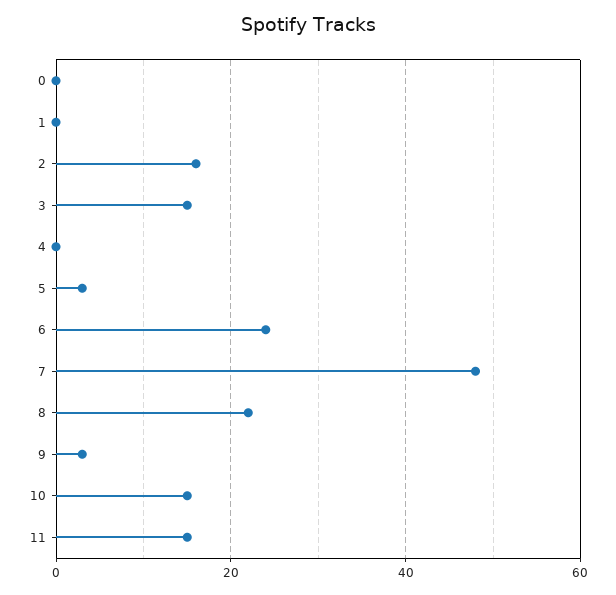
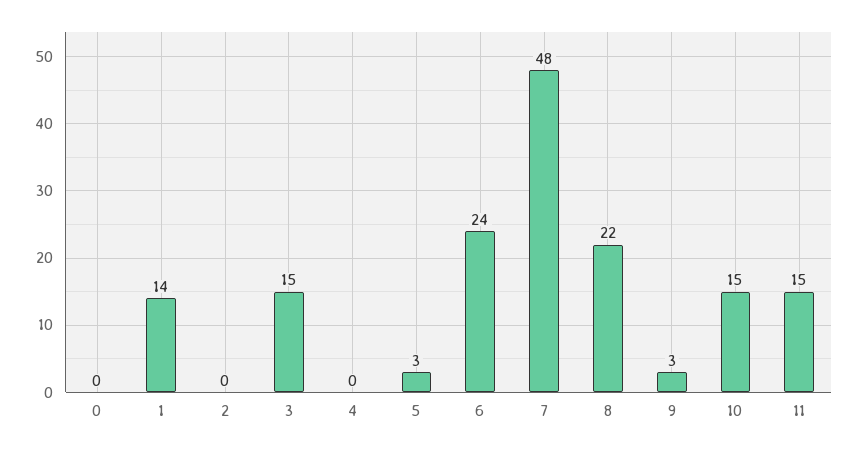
  {
    "0": 0,
-   "1": 0,
+   "1": 14,
-   "2": 15,
+   "2": 0,
    "3": 15,
    "4": 0,
    "5": 3,
    "6": 24,
    "7": 48,
    "8": 22,
    "9": 3,
    "10": 15,
    "11": 15
  }

